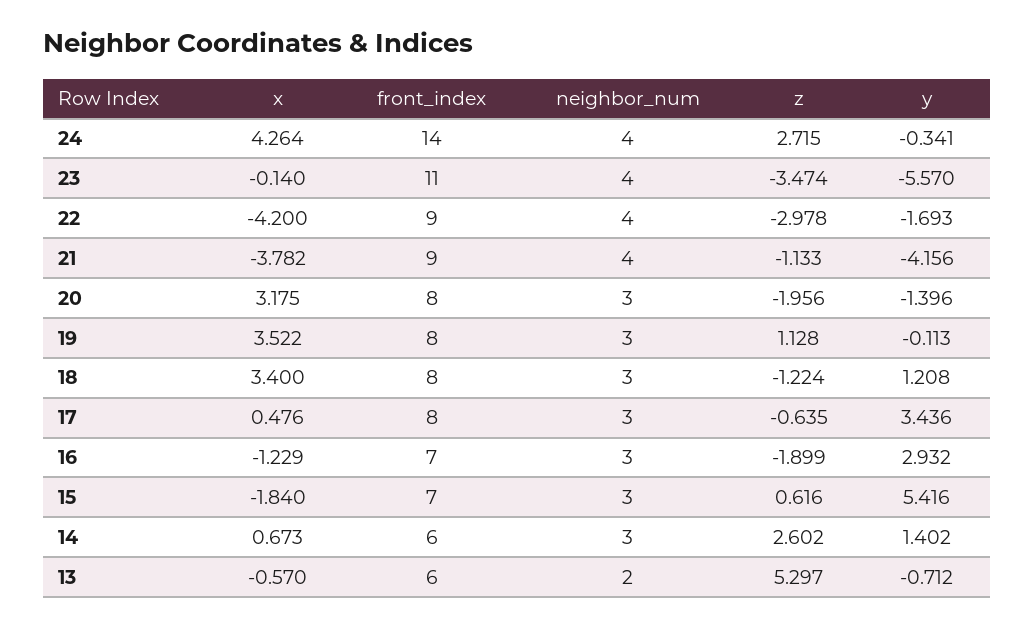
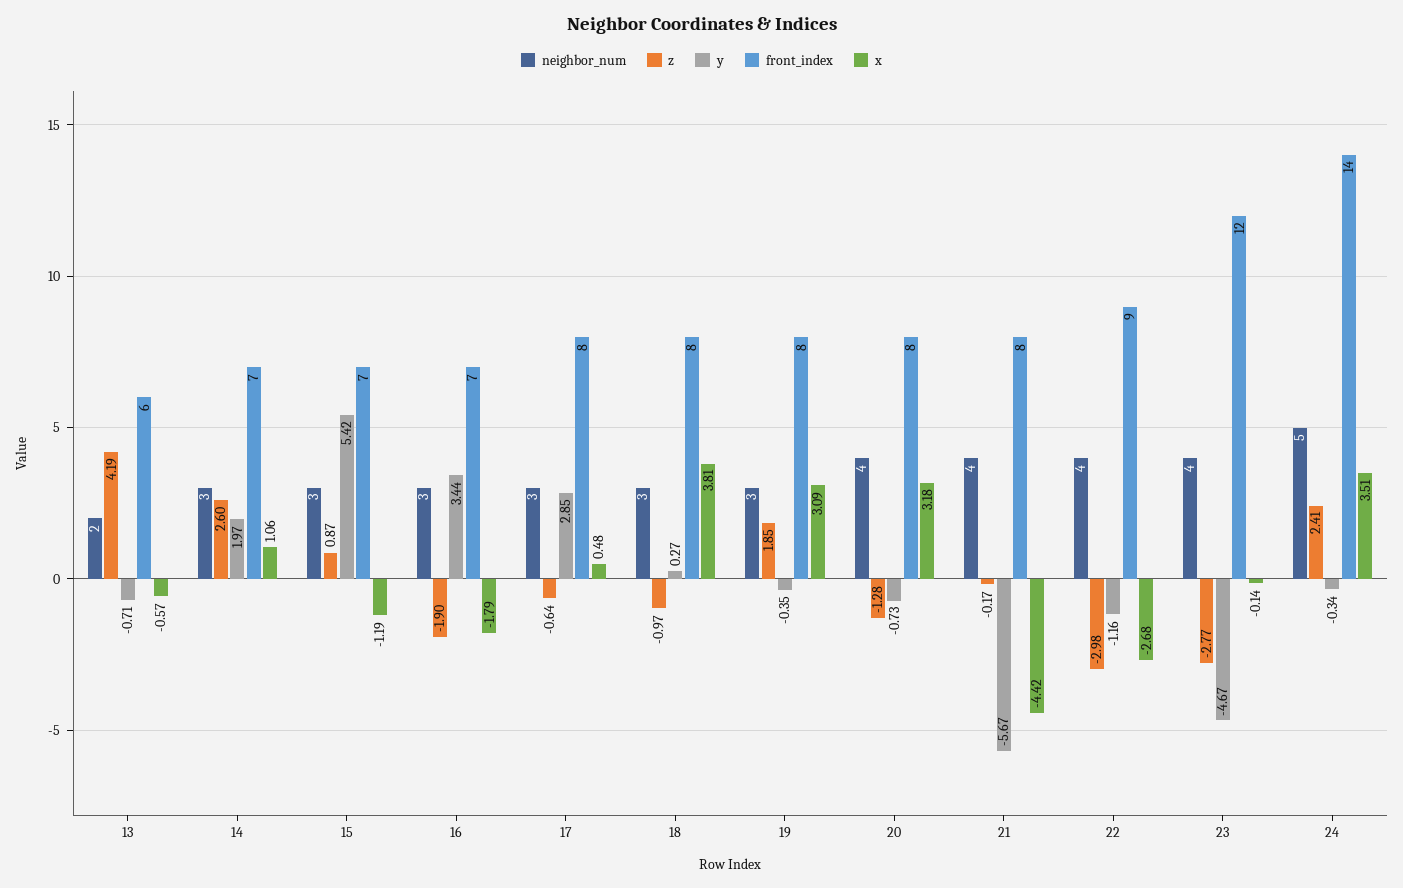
  {
    "x": {
-     "24": 4.264,
+     "24": 3.51,
      "23": -0.14,
-     "22": -4.2,
+     "22": -2.68,
-     "21": -3.782,
+     "21": -4.42,
      "20": 3.175,
-     "19": 3.522,
+     "19": 3.09,
-     "18": 3.4,
+     "18": 3.81,
      "17": 0.476,
-     "16": -1.229,
+     "16": -1.79,
-     "15": -1.84,
+     "15": -1.19,
-     "14": 0.673,
+     "14": 1.06,
      "13": -0.57
    },
    "front_index": {
      "24": 14,
-     "23": 11,
+     "23": 12,
      "22": 9,
-     "21": 9,
+     "21": 8,
      "20": 8,
      "19": 8,
      "18": 8,
      "17": 8,
      "16": 7,
      "15": 7,
-     "14": 6,
+     "14": 7,
      "13": 6
    },
    "neighbor_num": {
-     "24": 4,
+     "24": 5,
      "23": 4,
      "22": 4,
      "21": 4,
-     "20": 3,
+     "20": 4,
      "19": 3,
      "18": 3,
      "17": 3,
      "16": 3,
      "15": 3,
      "14": 3,
      "13": 2
    },
    "z": {
-     "24": 2.715,
+     "24": 2.41,
-     "23": -3.474,
+     "23": -2.77,
      "22": -2.978,
-     "21": -1.133,
+     "21": -0.17,
-     "20": -1.956,
+     "20": -1.28,
-     "19": 1.128,
+     "19": 1.85,
-     "18": -1.224,
+     "18": -0.97,
      "17": -0.635,
      "16": -1.899,
-     "15": 0.616,
+     "15": 0.87,
      "14": 2.602,
-     "13": 5.297
+     "13": 4.19
    },
    "y": {
      "24": -0.341,
-     "23": -5.57,
+     "23": -4.67,
-     "22": -1.693,
+     "22": -1.16,
-     "21": -4.156,
+     "21": -5.67,
-     "20": -1.396,
+     "20": -0.73,
-     "19": -0.113,
+     "19": -0.35,
-     "18": 1.208,
+     "18": 0.27,
-     "17": 3.436,
+     "17": 2.85,
-     "16": 2.932,
+     "16": 3.44,
      "15": 5.416,
-     "14": 1.402,
+     "14": 1.97,
      "13": -0.712
    }
  }

